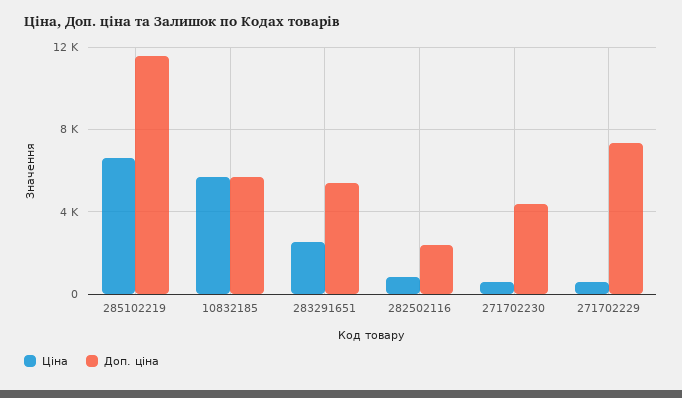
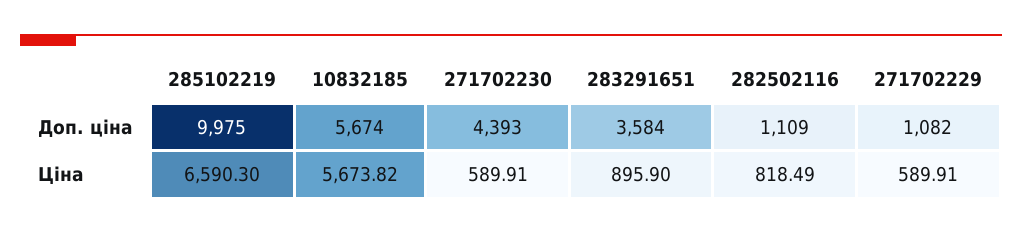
  {
    "Ціна": {
      "285102219": 6590.3,
      "10832185": 5673.82,
-     "283291651": 2500,
+     "283291651": 895.9,
      "282502116": 818.49,
      "271702230": 589.91,
      "271702229": 589.91
    },
    "Доп. ціна": {
-     "285102219": 11500,
+     "285102219": 9975,
      "10832185": 5674,
-     "283291651": 5500,
+     "283291651": 3584,
-     "282502116": 2500,
+     "282502116": 1109,
      "271702230": 4393,
-     "271702229": 7500
+     "271702229": 1082
    }
  }

